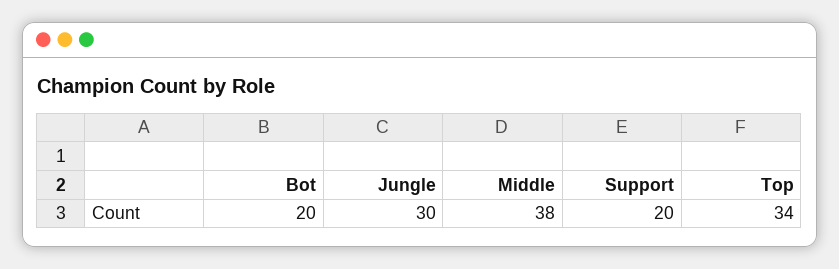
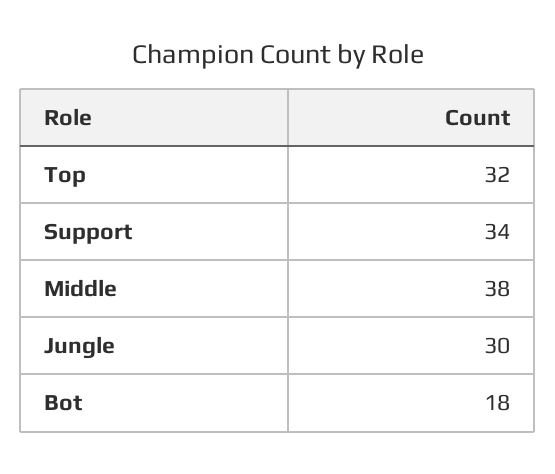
  {
-   "Bot": 20,
+   "Bot": 18,
    "Jungle": 30,
    "Middle": 38,
-   "Support": 20,
+   "Support": 34,
-   "Top": 34
+   "Top": 32
  }

